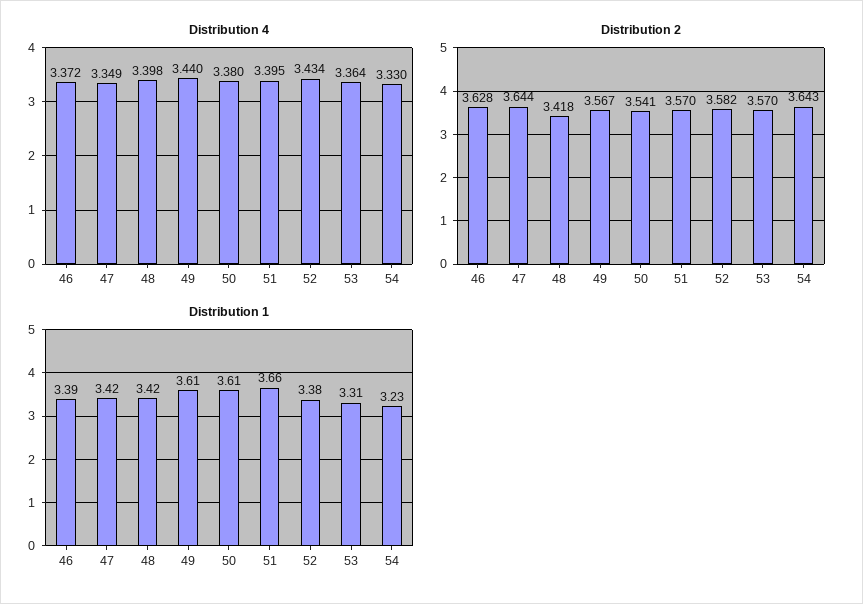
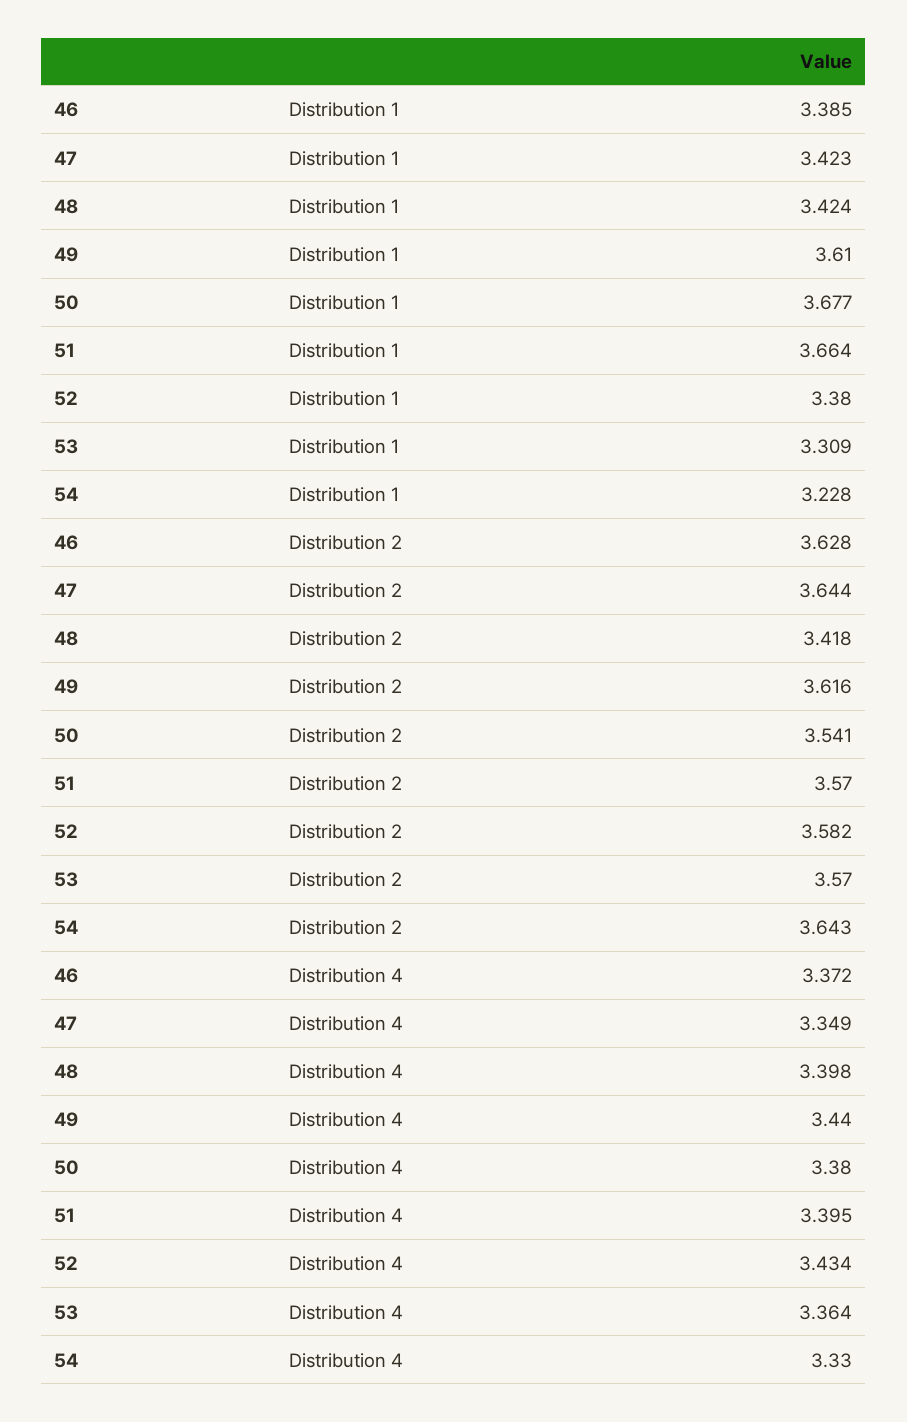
  {
    "Distribution 4": {
      "46": 3.372,
      "47": 3.349,
      "48": 3.398,
      "49": 3.44,
      "50": 3.38,
      "51": 3.395,
      "52": 3.434,
      "53": 3.364,
      "54": 3.33
    },
    "Distribution 2": {
      "46": 3.628,
      "47": 3.644,
      "48": 3.418,
-     "49": 3.567,
+     "49": 3.616,
      "50": 3.541,
      "51": 3.57,
      "52": 3.582,
      "53": 3.57,
      "54": 3.643
    },
    "Distribution 1": {
      "46": 3.385,
      "47": 3.423,
      "48": 3.424,
      "49": 3.61,
-     "50": 3.61,
+     "50": 3.677,
      "51": 3.664,
      "52": 3.38,
      "53": 3.309,
      "54": 3.228
    }
  }

